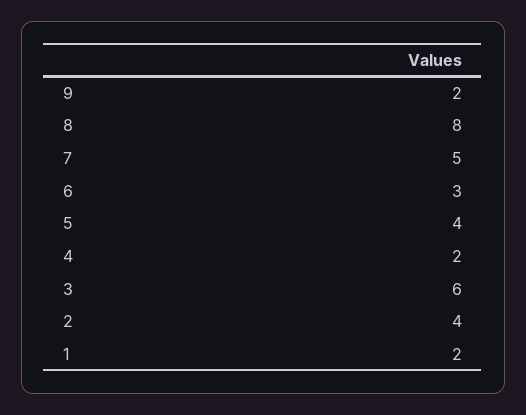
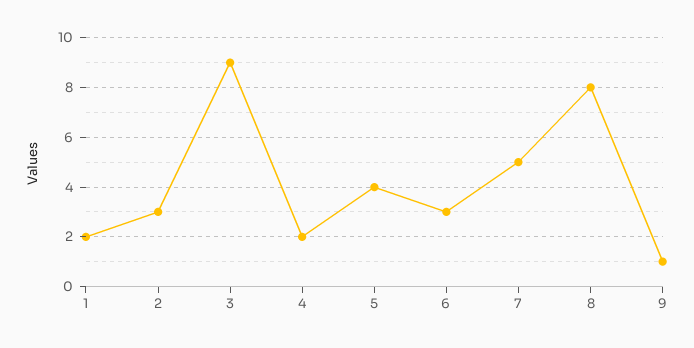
  {
-   "9": 2,
+   "9": 1,
    "8": 8,
    "7": 5,
    "6": 3,
    "5": 4,
    "4": 2,
-   "3": 6,
+   "3": 9,
-   "2": 4,
+   "2": 3,
    "1": 2
  }

